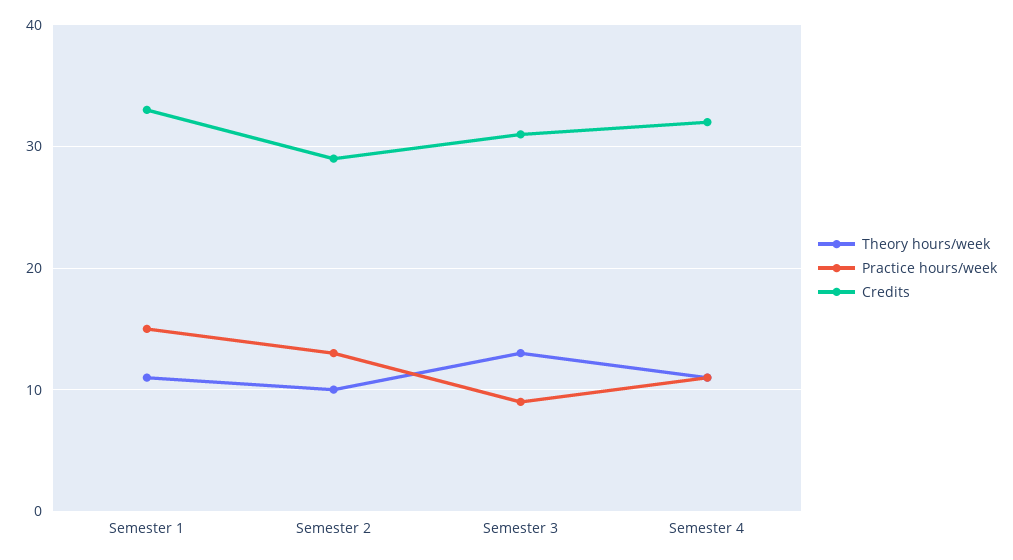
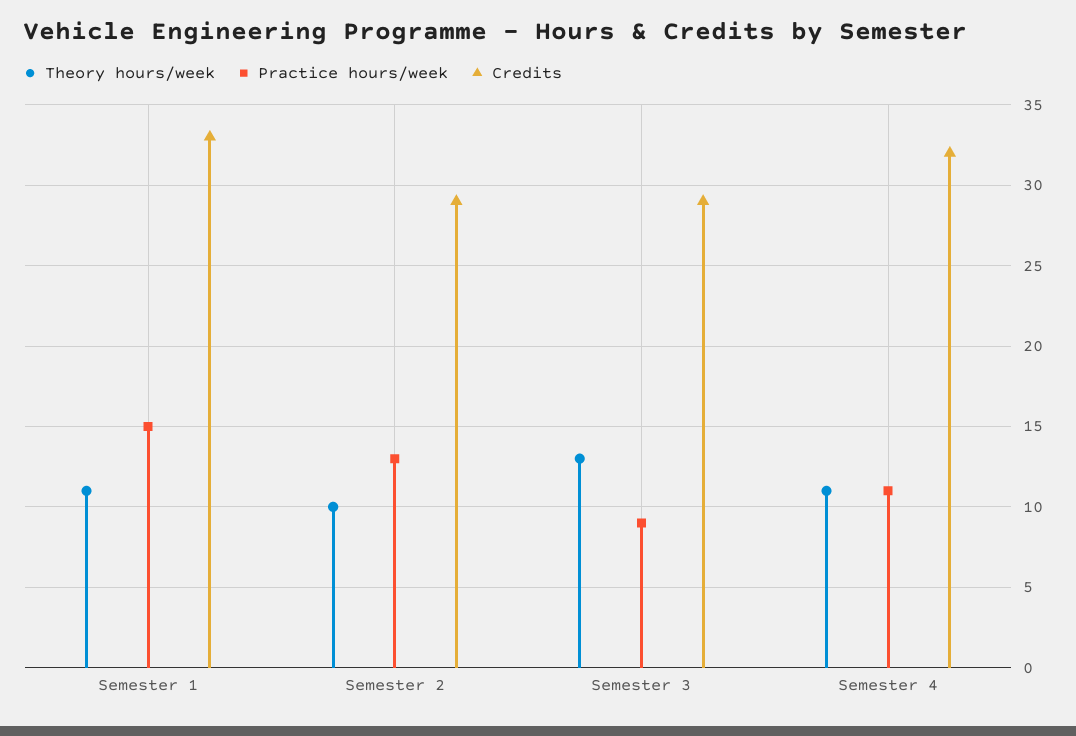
  {
    "Theory hours/week": {
      "Semester 1": 11,
      "Semester 2": 10,
      "Semester 3": 13,
      "Semester 4": 11
    },
    "Practice hours/week": {
      "Semester 1": 15,
      "Semester 2": 13,
      "Semester 3": 9,
      "Semester 4": 11
    },
    "Credits": {
      "Semester 1": 33,
      "Semester 2": 29,
-     "Semester 3": 31,
+     "Semester 3": 29,
      "Semester 4": 32
    }
  }

